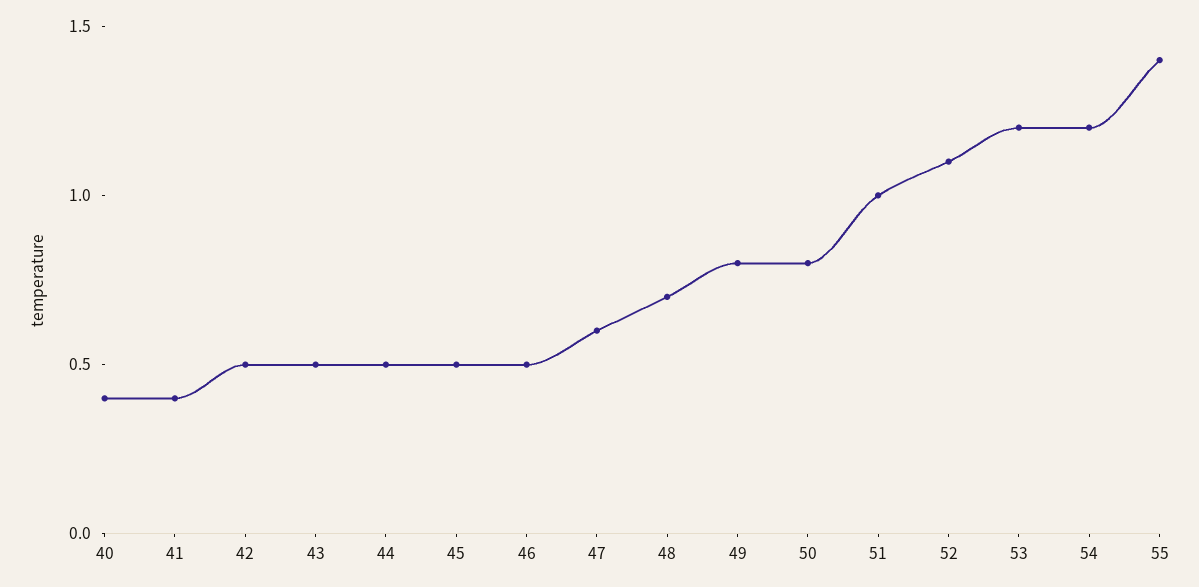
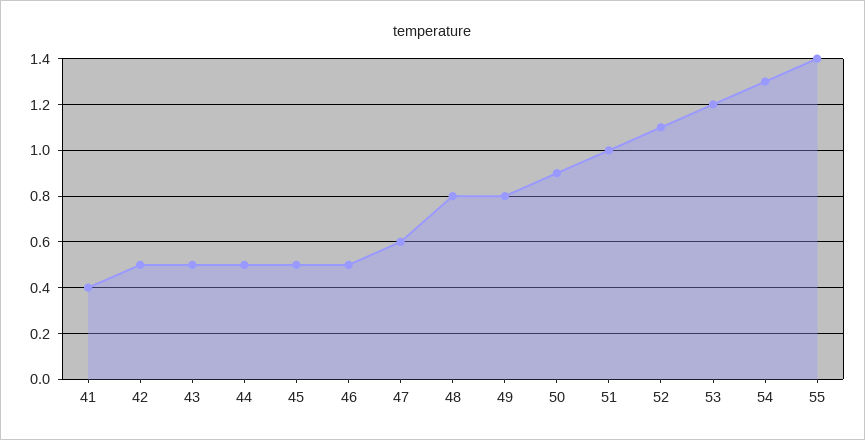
  {
-   "40": 0.4,
    "41": 0.4,
    "42": 0.5,
    "43": 0.5,
    "44": 0.5,
    "45": 0.5,
    "46": 0.5,
    "47": 0.6,
-   "48": 0.7,
+   "48": 0.8,
    "49": 0.8,
-   "50": 0.8,
+   "50": 0.9,
    "51": 1,
    "52": 1.1,
    "53": 1.2,
-   "54": 1.2,
+   "54": 1.3,
    "55": 1.4
  }

